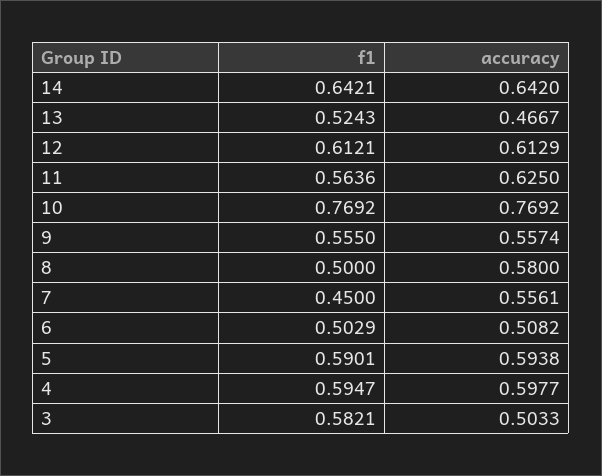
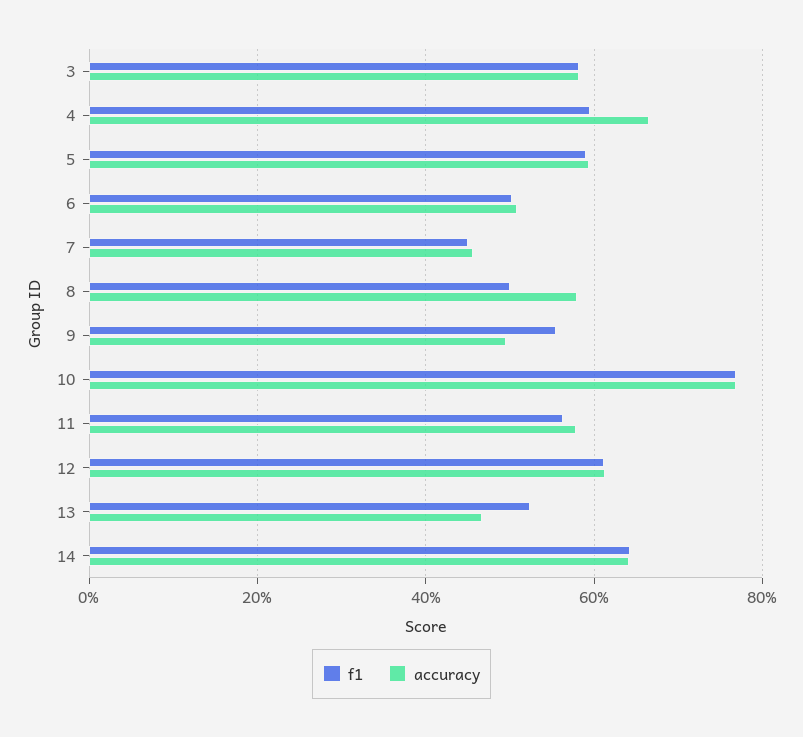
  {
    "f1": {
      "14": 0.6421,
      "13": 0.5243,
      "12": 0.6121,
      "11": 0.5636,
      "10": 0.7692,
      "9": 0.555,
      "8": 0.5,
      "7": 0.45,
      "6": 0.5029,
      "5": 0.5901,
      "4": 0.5947,
      "3": 0.5821
    },
    "accuracy": {
      "14": 0.642,
      "13": 0.4667,
      "12": 0.6129,
-     "11": 0.625,
+     "11": 0.58,
      "10": 0.7692,
-     "9": 0.5574,
+     "9": 0.5,
      "8": 0.58,
-     "7": 0.5561,
+     "7": 0.46,
      "6": 0.5082,
      "5": 0.5938,
-     "4": 0.5977,
+     "4": 0.66,
-     "3": 0.5033
+     "3": 0.58
    }
  }

